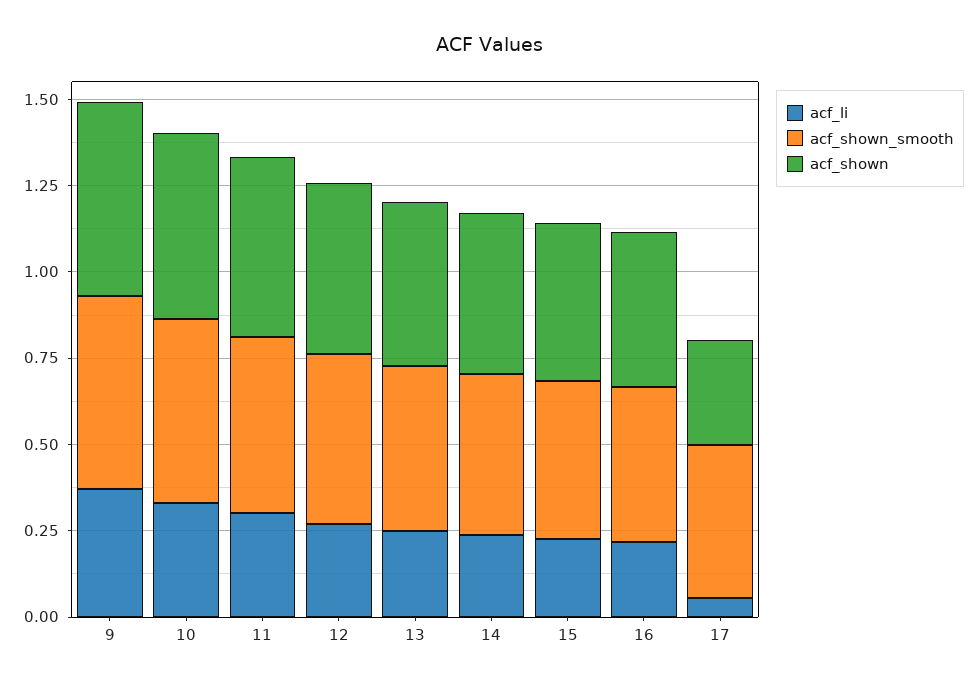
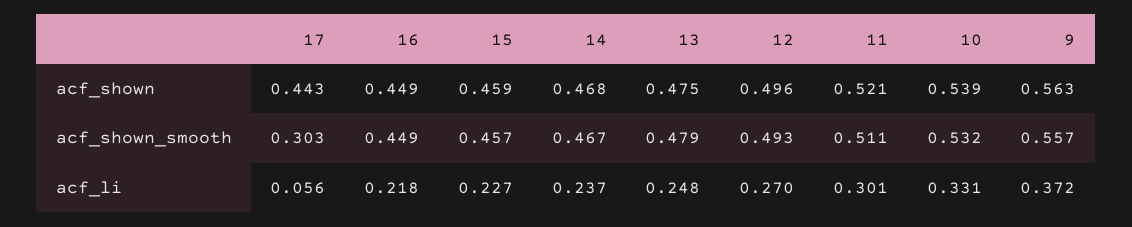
  {
    "acf_li": {
      "9": 0.372,
      "10": 0.331,
      "11": 0.301,
      "12": 0.27,
      "13": 0.248,
      "14": 0.237,
      "15": 0.227,
      "16": 0.218,
      "17": 0.056
    },
    "acf_shown_smooth": {
      "9": 0.557,
      "10": 0.532,
      "11": 0.511,
      "12": 0.493,
      "13": 0.479,
      "14": 0.467,
      "15": 0.457,
      "16": 0.449,
-     "17": 0.45
+     "17": 0.303
    },
    "acf_shown": {
      "9": 0.563,
      "10": 0.539,
      "11": 0.521,
      "12": 0.496,
      "13": 0.475,
      "14": 0.468,
      "15": 0.459,
      "16": 0.449,
-     "17": 0.3
+     "17": 0.443
    }
  }

